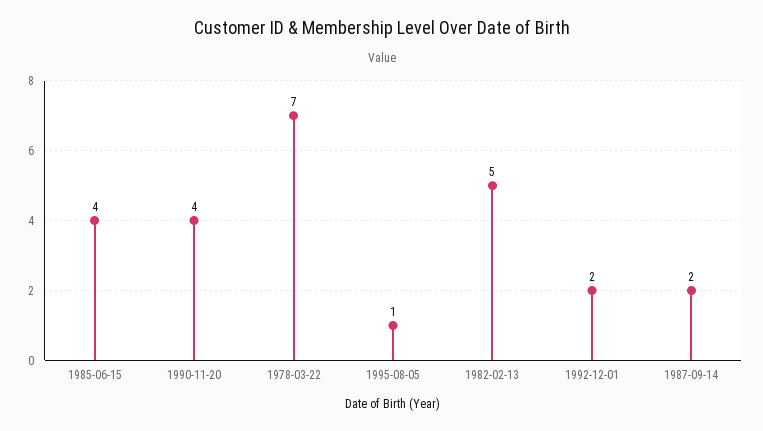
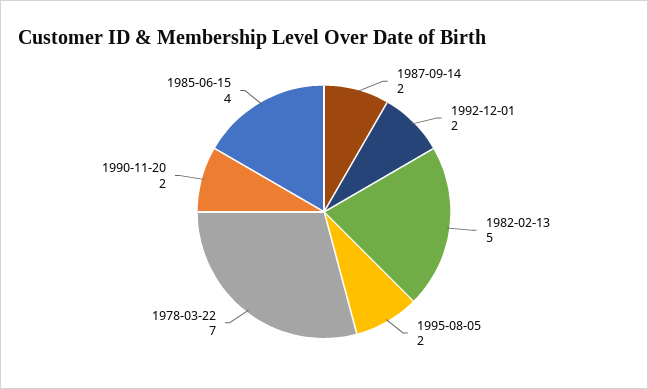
  {
    "1985-06-15": 4,
-   "1990-11-20": 4,
+   "1990-11-20": 2,
    "1978-03-22": 7,
-   "1995-08-05": 1,
+   "1995-08-05": 2,
    "1982-02-13": 5,
    "1992-12-01": 2,
    "1987-09-14": 2
  }

